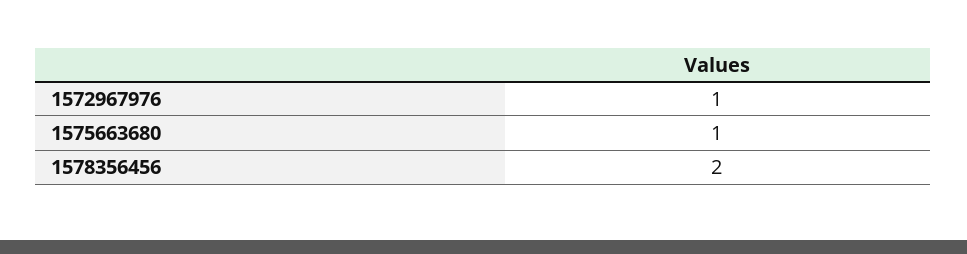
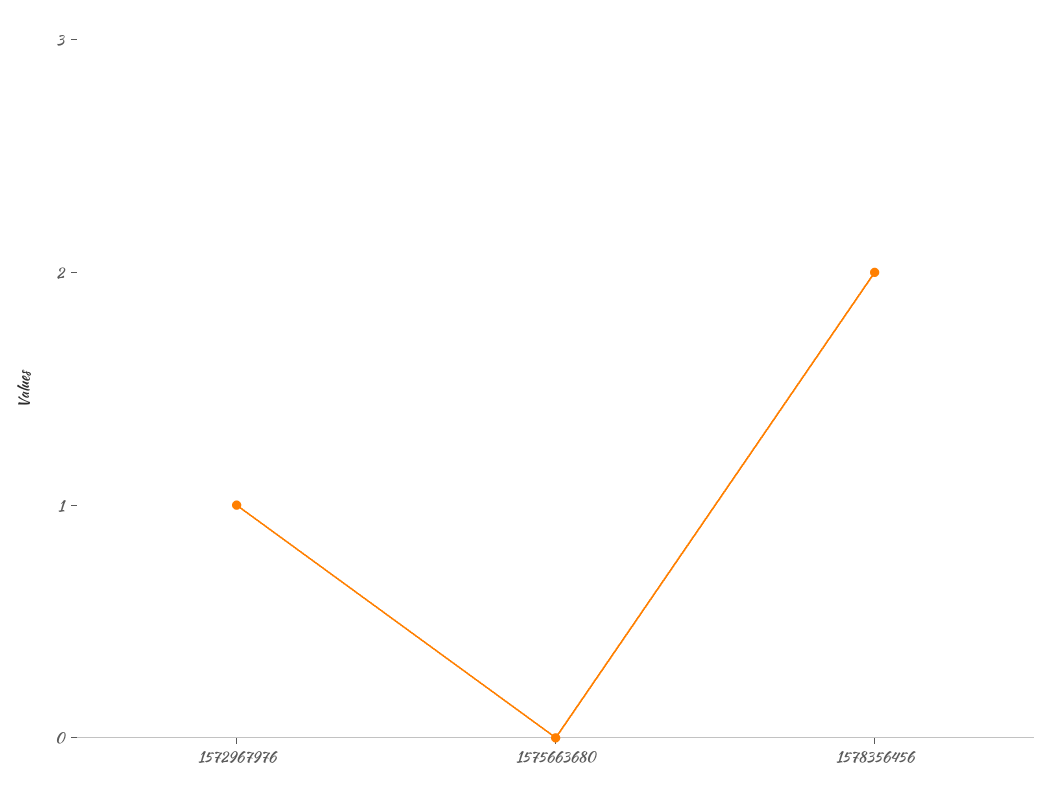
  {
    "1572967976": 1,
-   "1575663680": 1,
+   "1575663680": 0,
    "1578356456": 2
  }

